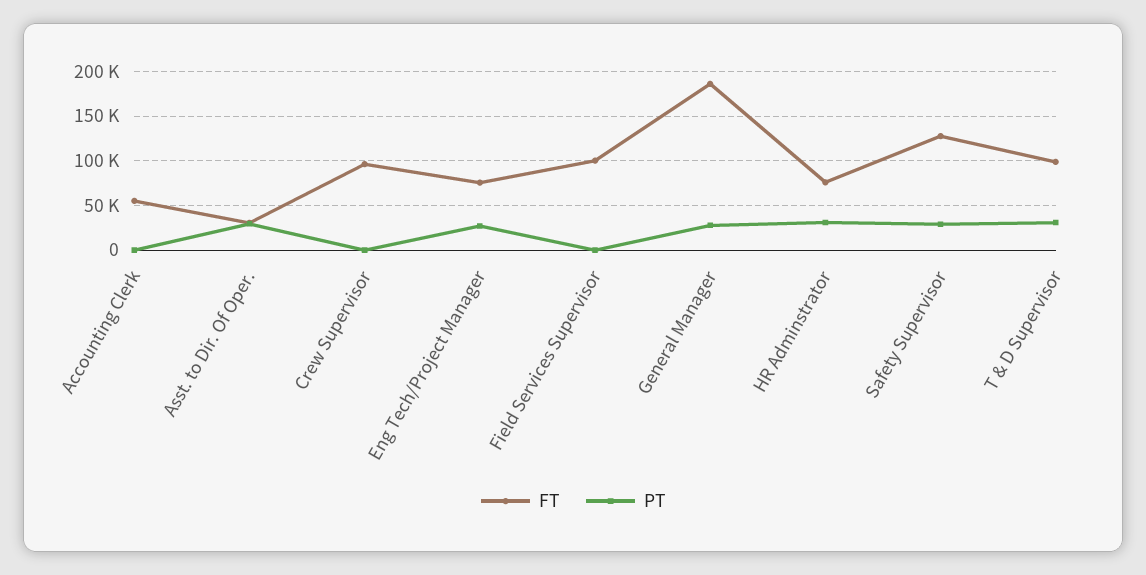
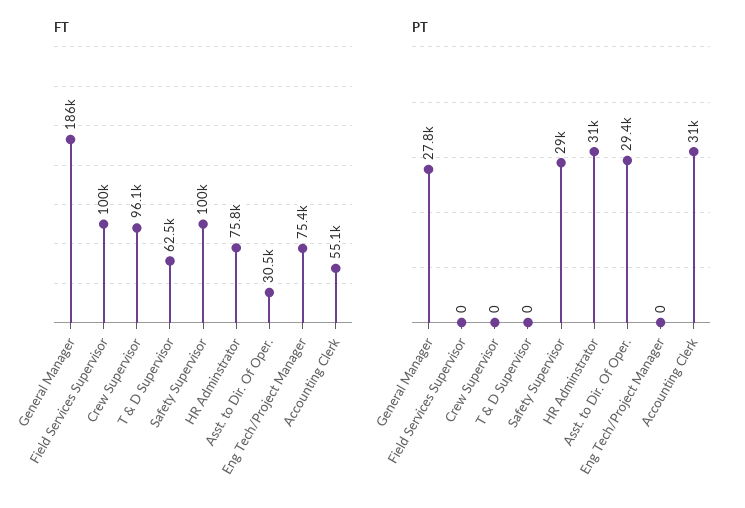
  {
    "FT": {
      "Accounting Clerk": 55100,
      "Asst. to Dir. Of Oper.": 30500,
      "Crew Supervisor": 96100,
      "Eng Tech/Project Manager": 75400,
      "Field Services Supervisor": 100000,
      "General Manager": 186000,
      "HR Adminstrator": 75800,
-     "Safety Supervisor": 130000,
+     "Safety Supervisor": 100000,
-     "T & D Supervisor": 100000
+     "T & D Supervisor": 62500
    },
    "PT": {
-     "Accounting Clerk": 0,
+     "Accounting Clerk": 31000,
      "Asst. to Dir. Of Oper.": 29400,
      "Crew Supervisor": 0,
-     "Eng Tech/Project Manager": 30000,
+     "Eng Tech/Project Manager": 0,
      "Field Services Supervisor": 0,
      "General Manager": 27800,
      "HR Adminstrator": 31000,
      "Safety Supervisor": 29000,
-     "T & D Supervisor": 30000
+     "T & D Supervisor": 0
    }
  }

